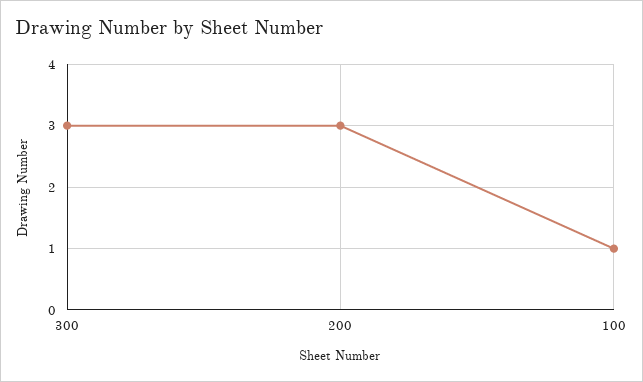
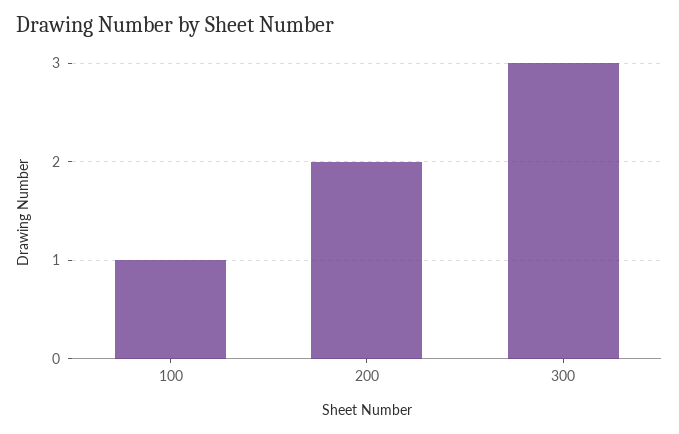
  {
    "300": 3,
-   "200": 3,
+   "200": 2,
    "100": 1
  }

